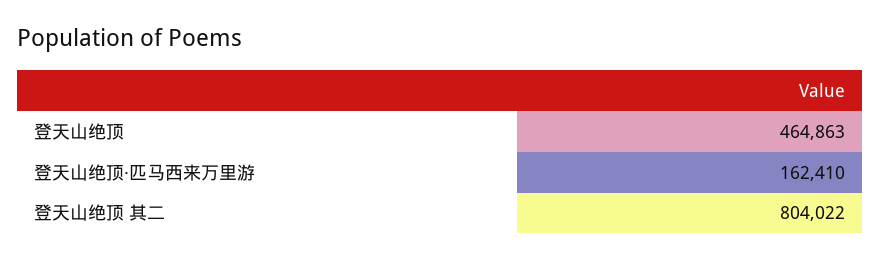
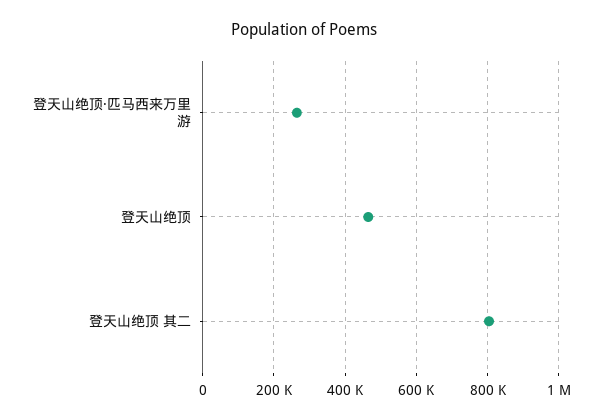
  {
    "登天山绝顶": 464863,
-   "登天山绝顶·匹马西来万里游": 162410,
+   "登天山绝顶·匹马西来万里游": 260000,
    "登天山绝顶 其二": 804022
  }

